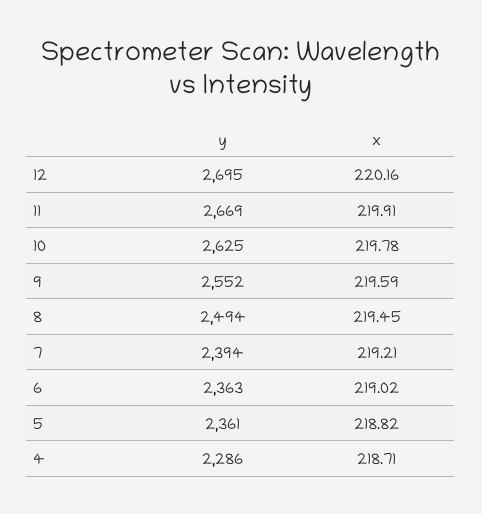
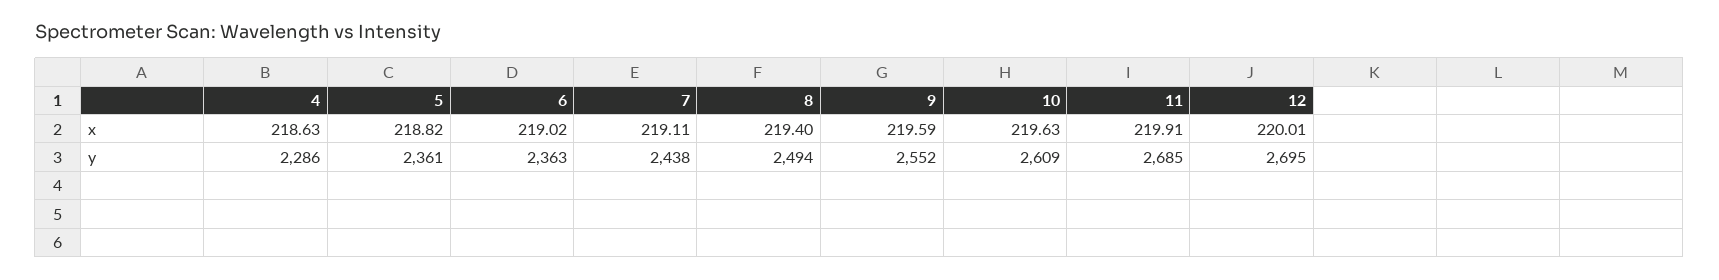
  {
    "y": {
      "12": 2695,
-     "11": 2669,
+     "11": 2685,
-     "10": 2625,
+     "10": 2609,
      "9": 2552,
      "8": 2494,
-     "7": 2394,
+     "7": 2438,
      "6": 2363,
      "5": 2361,
      "4": 2286
    },
    "x": {
-     "12": 220.16,
+     "12": 220.01,
      "11": 219.91,
-     "10": 219.78,
+     "10": 219.63,
      "9": 219.59,
-     "8": 219.45,
+     "8": 219.4,
-     "7": 219.21,
+     "7": 219.11,
      "6": 219.02,
      "5": 218.82,
-     "4": 218.71
+     "4": 218.63
    }
  }

